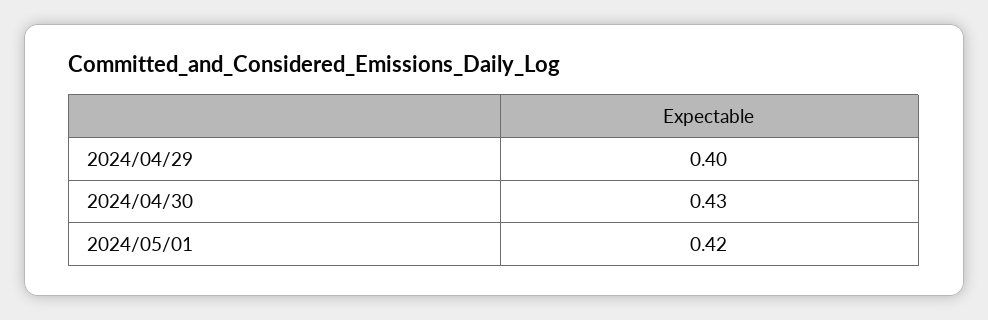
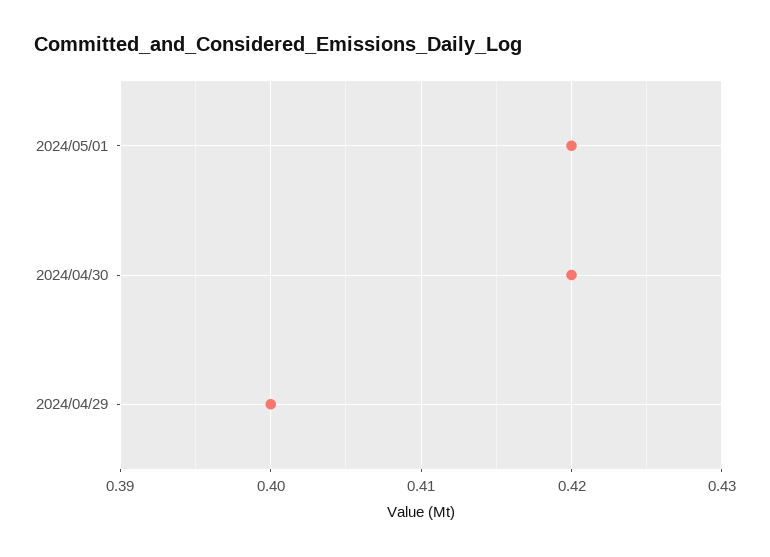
  {
    "2024/04/29": 0.4,
-   "2024/04/30": 0.43,
+   "2024/04/30": 0.42,
    "2024/05/01": 0.42
  }

